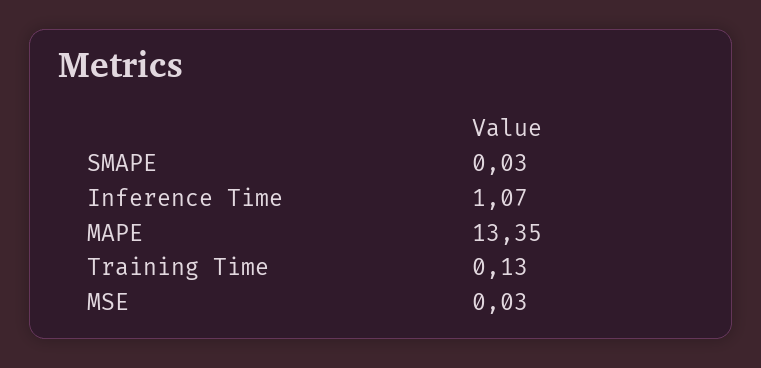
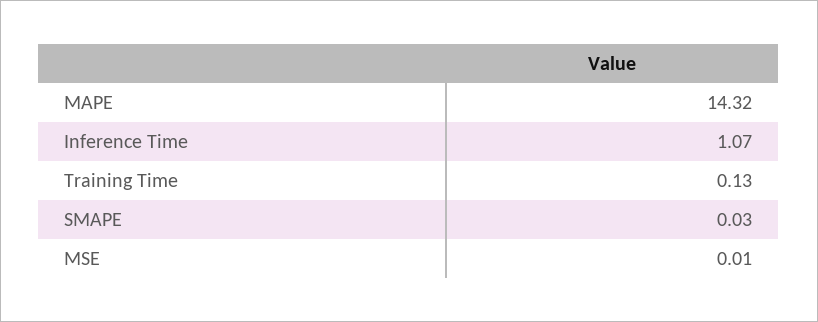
  {
    "SMAPE": 0.03,
    "Inference Time": 1.07,
-   "MAPE": 13.35,
+   "MAPE": 14.32,
    "Training Time": 0.13,
-   "MSE": 0.03
+   "MSE": 0.01
  }

